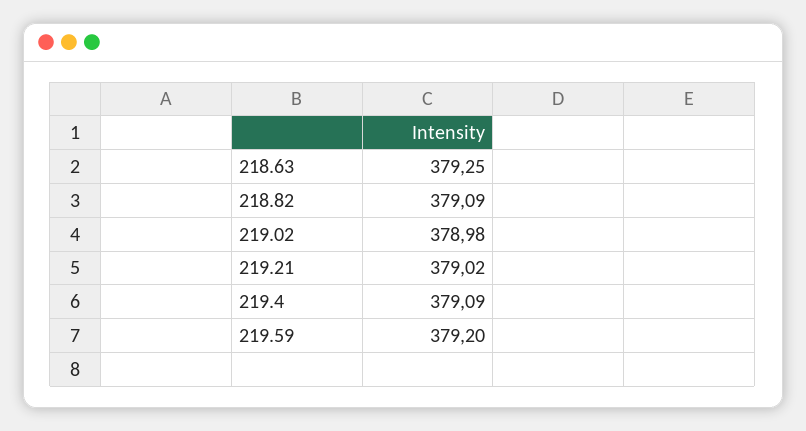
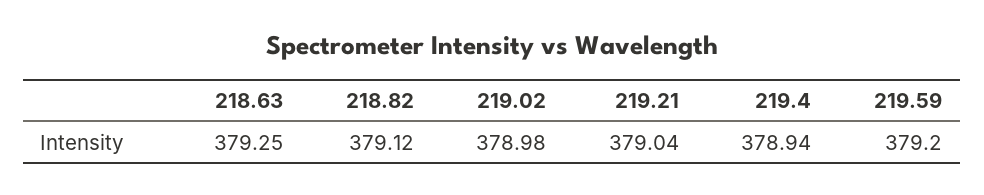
  {
    "218.63": 379.25,
-   "218.82": 379.09,
+   "218.82": 379.12,
    "219.02": 378.98,
-   "219.21": 379.02,
+   "219.21": 379.04,
-   "219.4": 379.09,
+   "219.4": 378.94,
    "219.59": 379.2
  }

